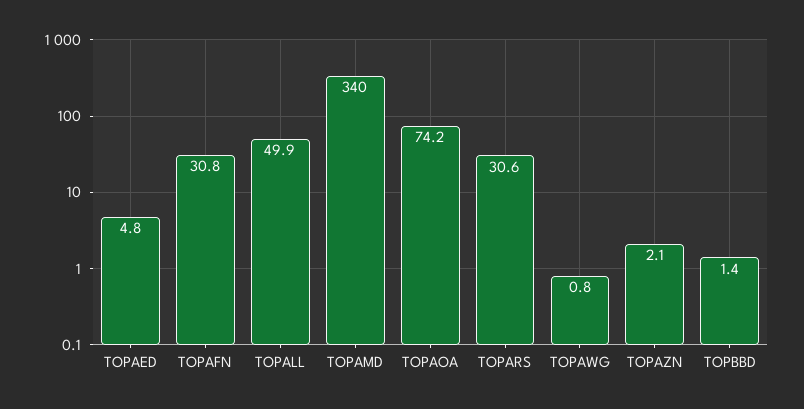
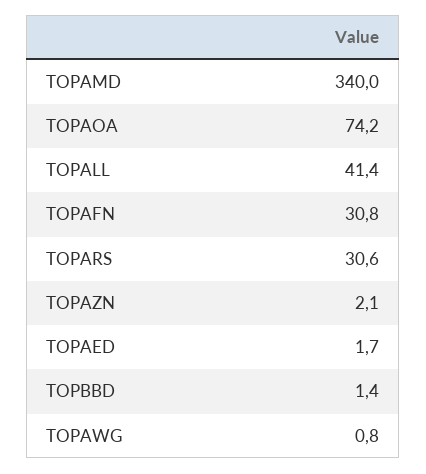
  {
-   "TOPAED": 4.8,
+   "TOPAED": 1.7,
    "TOPAFN": 30.8,
-   "TOPALL": 49.9,
+   "TOPALL": 41.4,
    "TOPAMD": 340,
    "TOPAOA": 74.2,
    "TOPARS": 30.6,
    "TOPAWG": 0.8,
    "TOPAZN": 2.1,
    "TOPBBD": 1.4
  }

